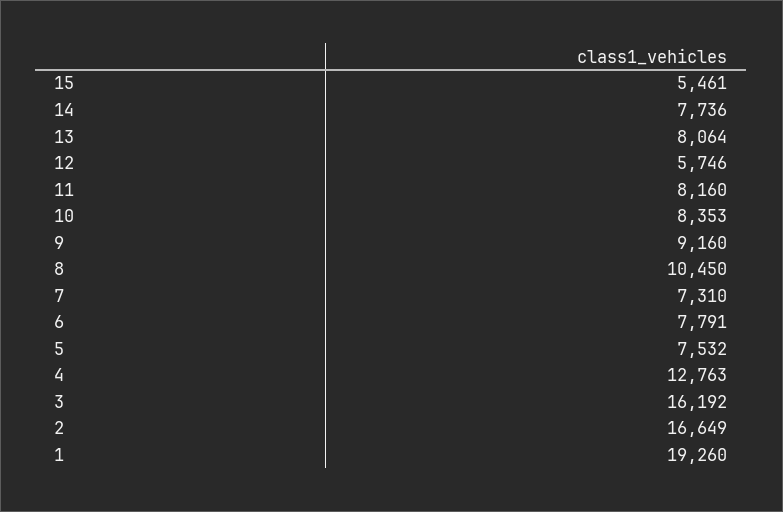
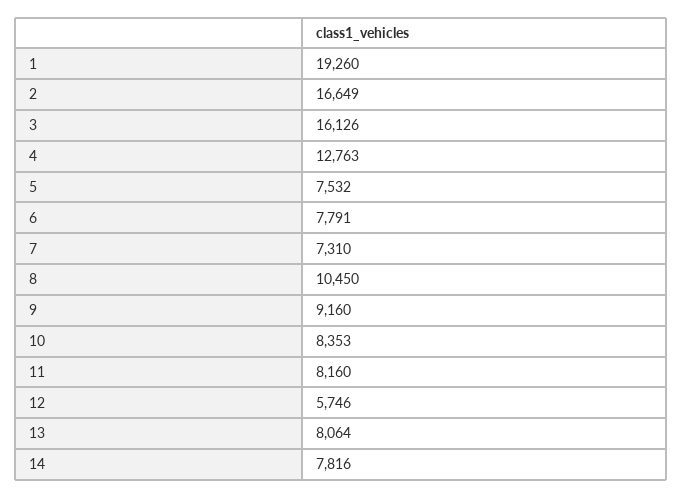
  {
-   "15": 5461,
-   "14": 7736,
+   "14": 7816,
    "13": 8064,
    "12": 5746,
    "11": 8160,
    "10": 8353,
    "9": 9160,
    "8": 10450,
    "7": 7310,
    "6": 7791,
    "5": 7532,
    "4": 12763,
-   "3": 16192,
+   "3": 16126,
    "2": 16649,
    "1": 19260
  }

